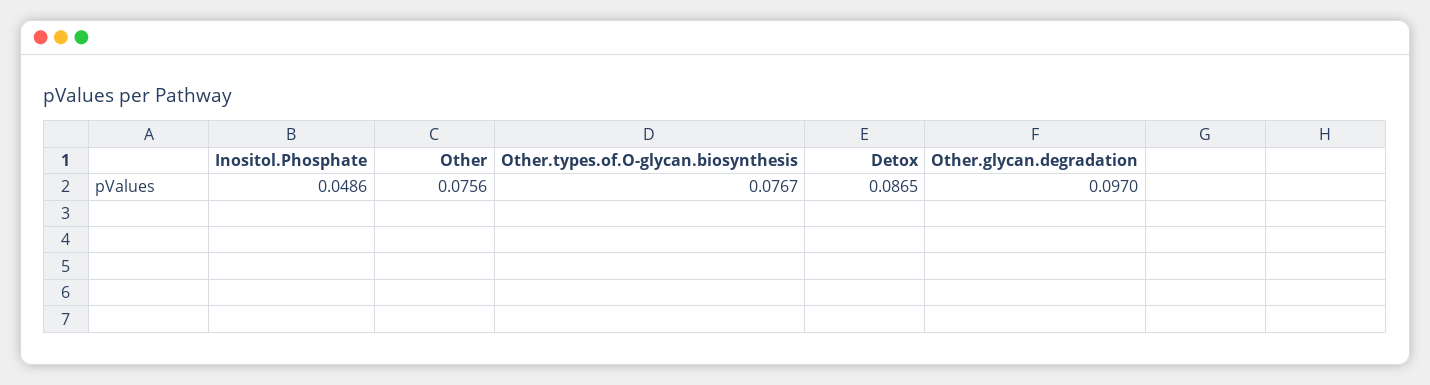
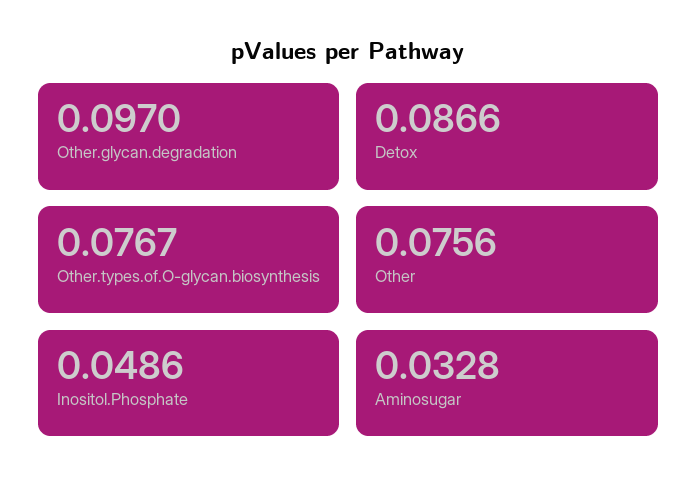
  {
    "Inositol.Phosphate": 0.0486,
    "Other": 0.0756,
    "Other.types.of.O-glycan.biosynthesis": 0.0767,
-   "Detox": 0.0865,
+   "Detox": 0.0866,
-   "Other.glycan.degradation": 0.097
+   "Other.glycan.degradation": 0.097,
+   "Aminosugar": 0.0328
  }

